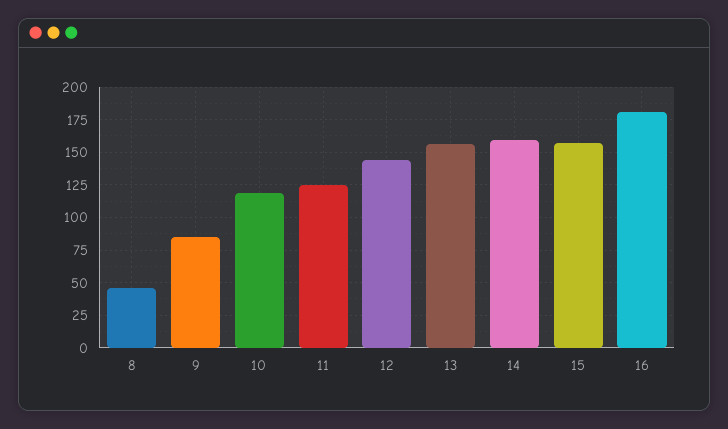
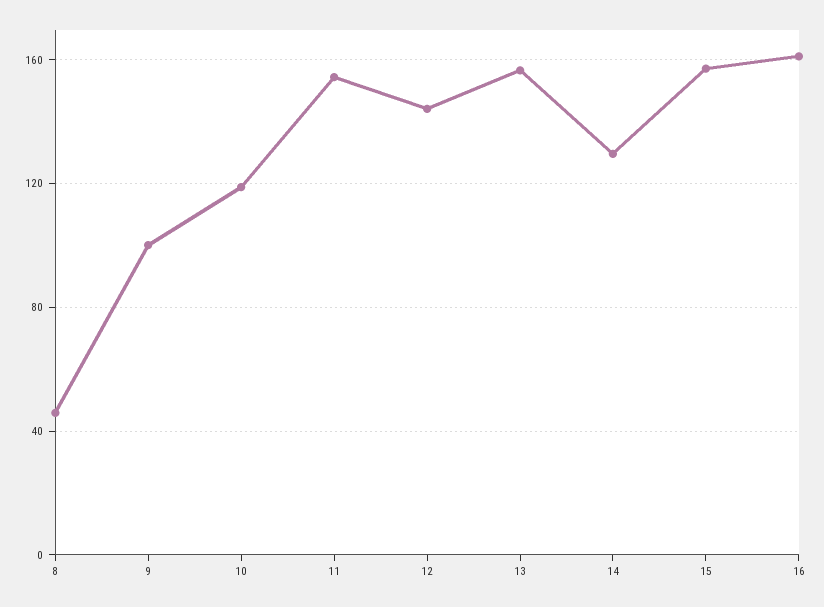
  {
    "8": 45,
-   "9": 85,
+   "9": 100,
    "10": 120,
-   "11": 125,
+   "11": 155,
    "12": 145,
    "13": 155,
-   "14": 160,
+   "14": 130,
    "15": 155,
-   "16": 180
+   "16": 160
  }

